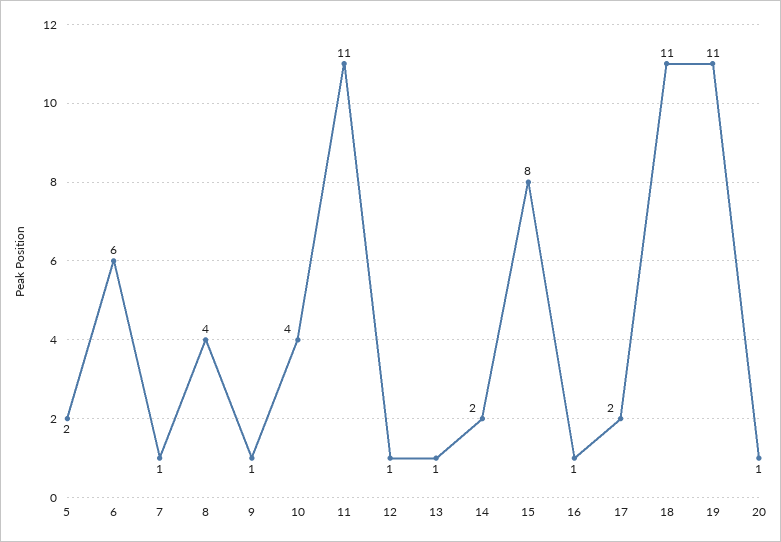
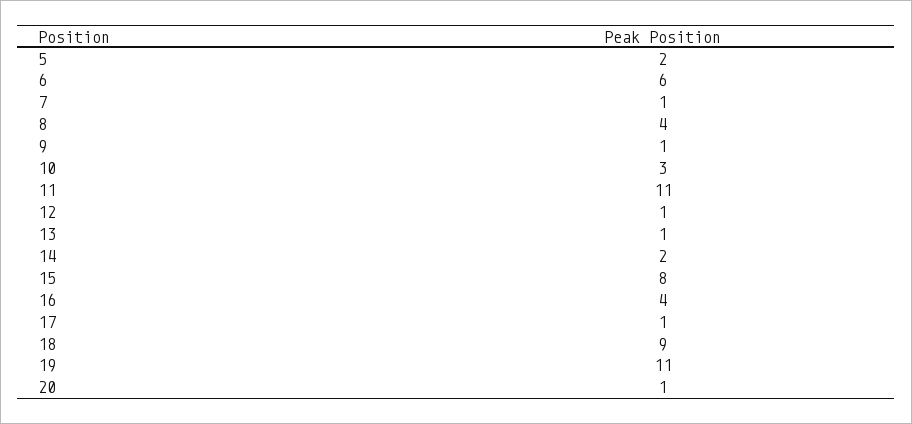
  {
    "5": 2,
    "6": 6,
    "7": 1,
    "8": 4,
    "9": 1,
-   "10": 4,
+   "10": 3,
    "11": 11,
    "12": 1,
    "13": 1,
    "14": 2,
    "15": 8,
-   "16": 1,
+   "16": 4,
-   "17": 2,
+   "17": 1,
-   "18": 11,
+   "18": 9,
    "19": 11,
    "20": 1
  }

